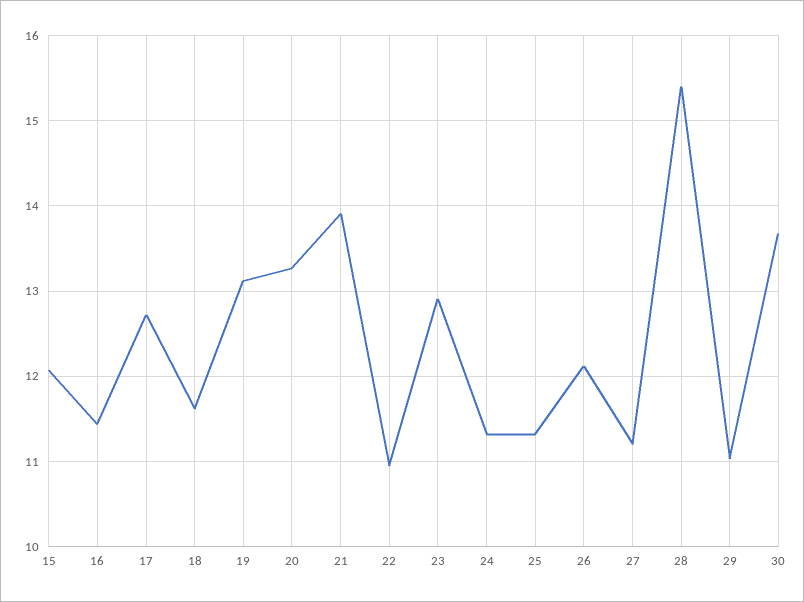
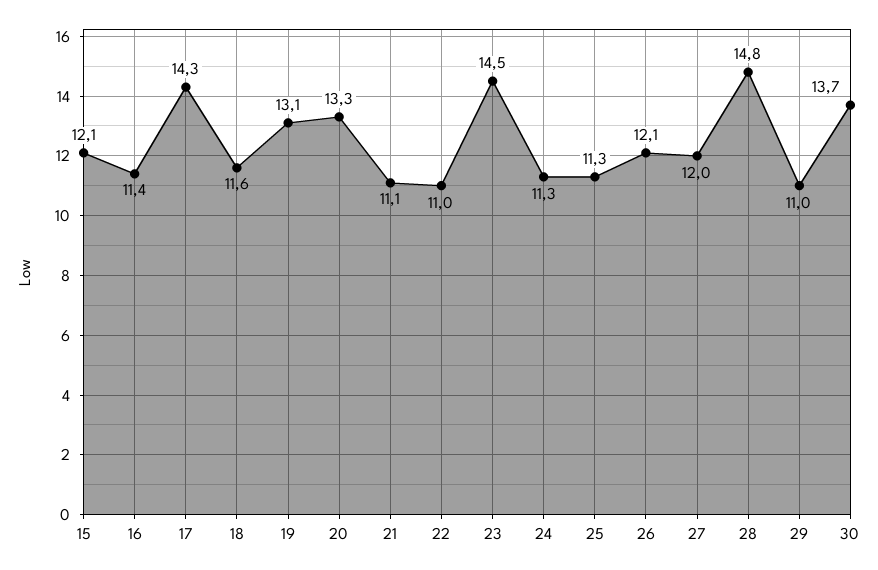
  {
    "15": 12.1,
    "16": 11.4,
-   "17": 12.7,
+   "17": 14.3,
    "18": 11.6,
    "19": 13.1,
    "20": 13.3,
-   "21": 13.9,
+   "21": 11.1,
    "22": 11,
-   "23": 12.9,
+   "23": 14.5,
    "24": 11.3,
    "25": 11.3,
    "26": 12.1,
-   "27": 11.2,
+   "27": 12,
-   "28": 15.4,
+   "28": 14.8,
    "29": 11,
    "30": 13.7
  }

